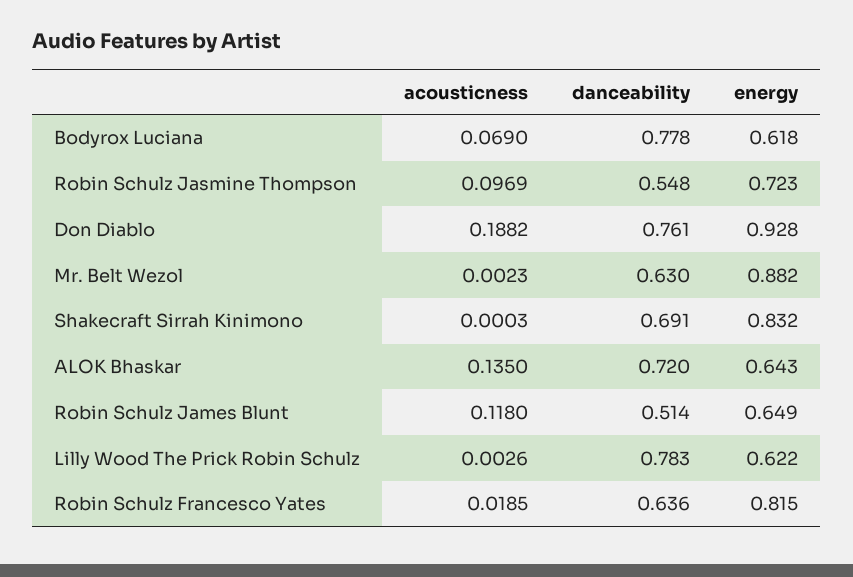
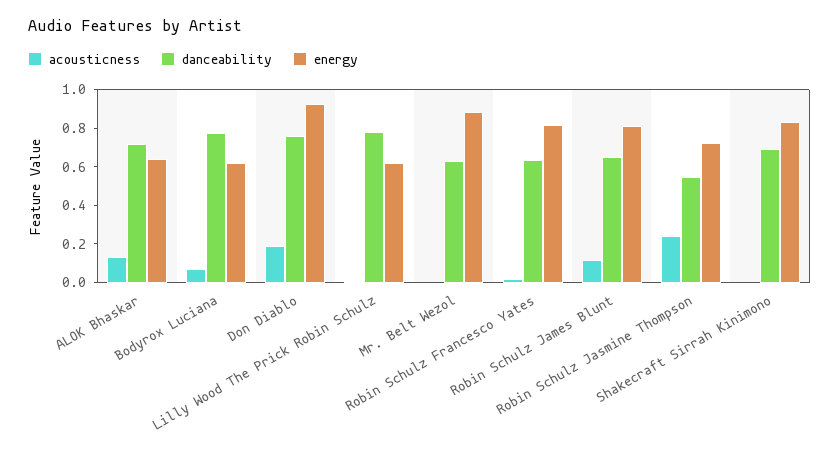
  {
    "acousticness": {
      "Bodyrox Luciana": 0.069,
-     "Robin Schulz Jasmine Thompson": 0.0969,
+     "Robin Schulz Jasmine Thompson": 0.25,
      "Don Diablo": 0.1882,
      "Mr. Belt Wezol": 0.0023,
      "Shakecraft Sirrah Kinimono": 0.0003,
      "ALOK Bhaskar": 0.135,
      "Robin Schulz James Blunt": 0.118,
      "Lilly Wood The Prick Robin Schulz": 0.0026,
      "Robin Schulz Francesco Yates": 0.0185
    },
    "danceability": {
      "Bodyrox Luciana": 0.778,
      "Robin Schulz Jasmine Thompson": 0.548,
      "Don Diablo": 0.761,
      "Mr. Belt Wezol": 0.63,
      "Shakecraft Sirrah Kinimono": 0.691,
      "ALOK Bhaskar": 0.72,
-     "Robin Schulz James Blunt": 0.514,
+     "Robin Schulz James Blunt": 0.65,
      "Lilly Wood The Prick Robin Schulz": 0.783,
      "Robin Schulz Francesco Yates": 0.636
    },
    "energy": {
      "Bodyrox Luciana": 0.618,
      "Robin Schulz Jasmine Thompson": 0.723,
      "Don Diablo": 0.928,
      "Mr. Belt Wezol": 0.882,
      "Shakecraft Sirrah Kinimono": 0.832,
      "ALOK Bhaskar": 0.643,
-     "Robin Schulz James Blunt": 0.649,
+     "Robin Schulz James Blunt": 0.8,
      "Lilly Wood The Prick Robin Schulz": 0.622,
      "Robin Schulz Francesco Yates": 0.815
    }
  }

